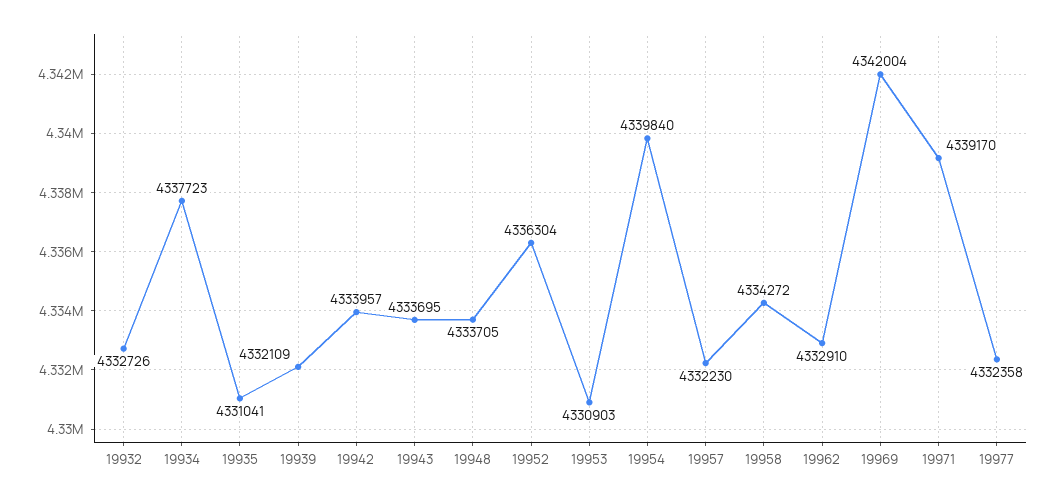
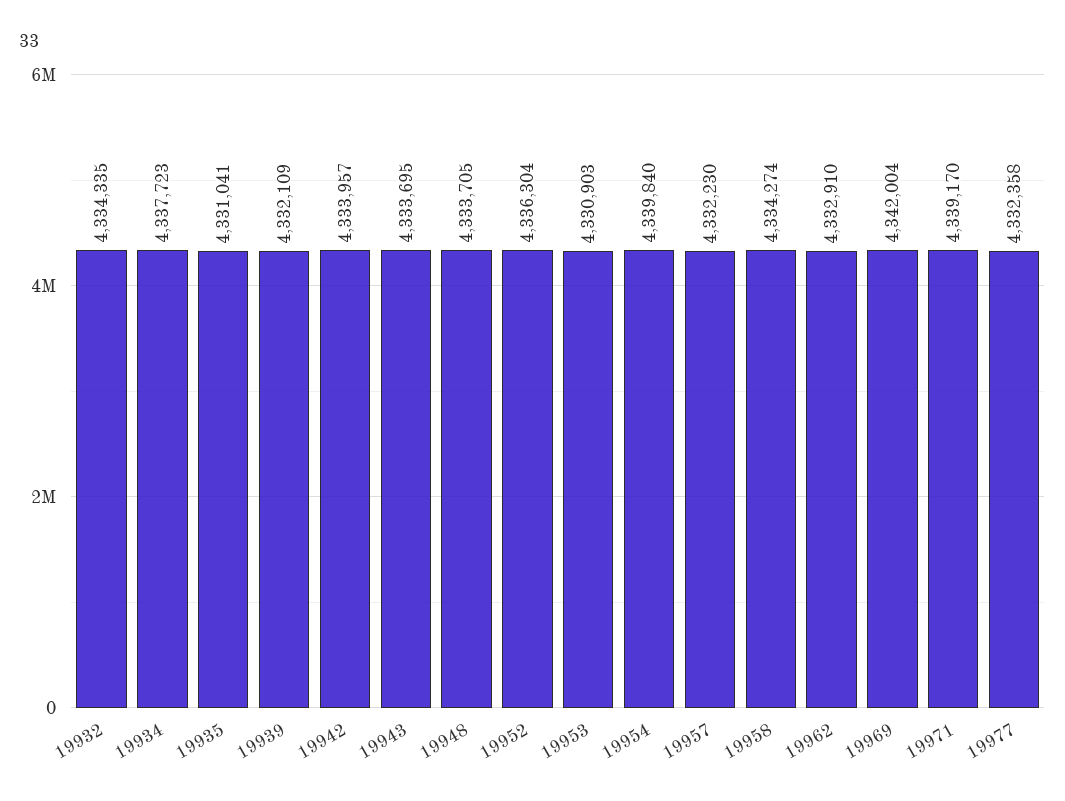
  {
-   "19932": 4332726,
+   "19932": 4334335,
    "19934": 4337723,
    "19935": 4331041,
    "19939": 4332109,
    "19942": 4333957,
    "19943": 4333695,
    "19948": 4333705,
    "19952": 4336304,
    "19953": 4330903,
    "19954": 4339840,
    "19957": 4332230,
-   "19958": 4334272,
+   "19958": 4334274,
    "19962": 4332910,
    "19969": 4342004,
    "19971": 4339170,
    "19977": 4332358
  }

